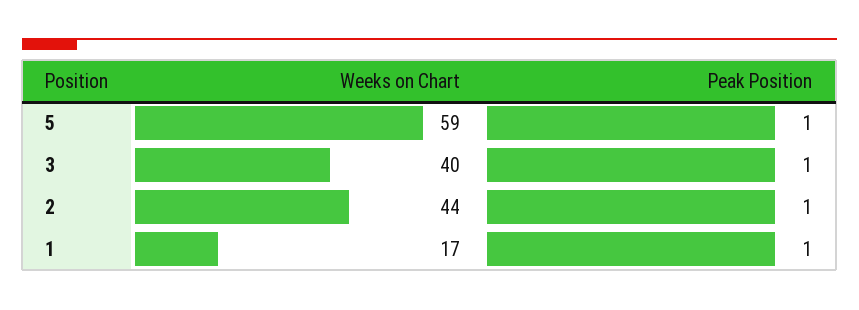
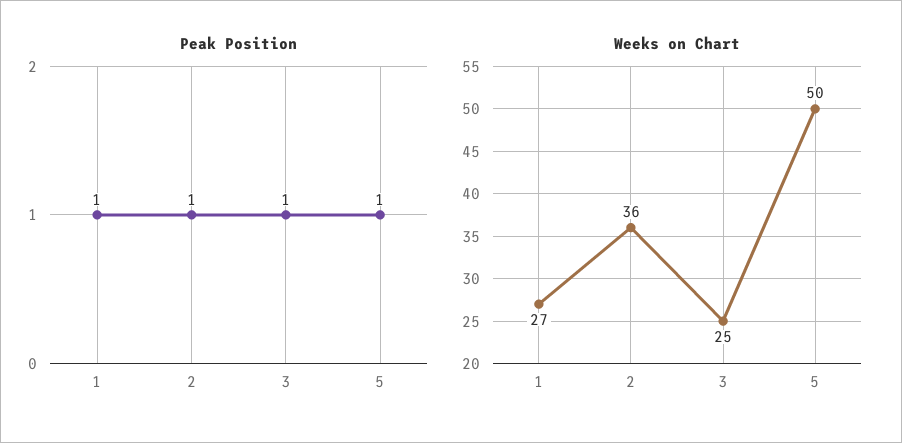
  {
    "Weeks on Chart": {
-     "5": 59,
+     "5": 50,
-     "3": 40,
+     "3": 25,
-     "2": 44,
+     "2": 36,
-     "1": 17
+     "1": 27
    },
    "Peak Position": {
      "5": 1,
      "3": 1,
      "2": 1,
      "1": 1
    }
  }

